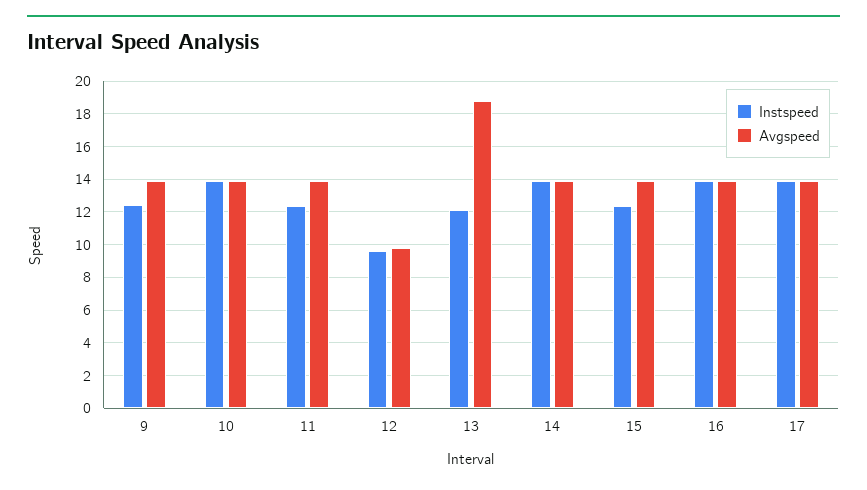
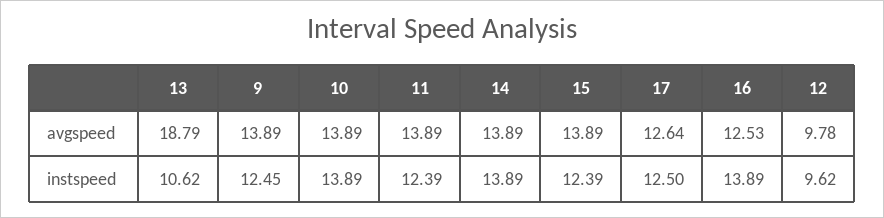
  {
    "Instspeed": {
      "9": 12.45,
      "10": 13.89,
      "11": 12.39,
      "12": 9.62,
-     "13": 12,
+     "13": 10.62,
      "14": 13.89,
      "15": 12.39,
      "16": 13.89,
-     "17": 14
+     "17": 12.5
    },
    "Avgspeed": {
      "9": 13.89,
      "10": 13.89,
      "11": 13.89,
      "12": 9.78,
      "13": 18.79,
      "14": 13.89,
      "15": 13.89,
-     "16": 14,
+     "16": 12.53,
-     "17": 14
+     "17": 12.64
    }
  }

